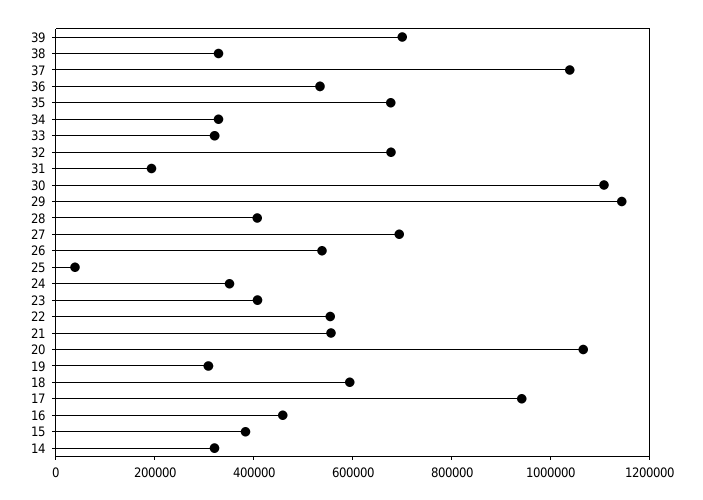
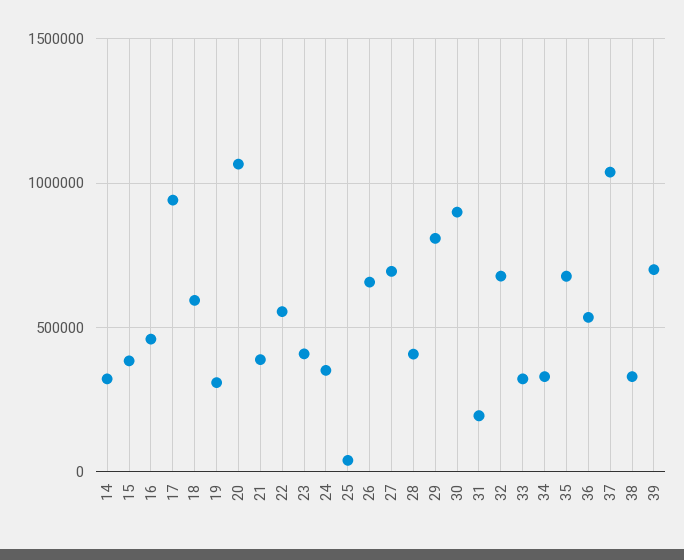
  {
    "39": 700000,
    "38": 350000,
    "37": 1050000,
    "36": 550000,
    "35": 700000,
    "34": 350000,
    "33": 300000,
    "32": 700000,
    "31": 200000,
-   "30": 1100000,
+   "30": 900000,
-   "29": 1150000,
+   "29": 800000,
    "28": 400000,
    "27": 700000,
-   "26": 550000,
+   "26": 650000,
    "25": 50000,
    "24": 350000,
    "23": 400000,
    "22": 550000,
-   "21": 550000,
+   "21": 400000,
    "20": 1050000,
    "19": 300000,
    "18": 600000,
    "17": 950000,
    "16": 450000,
    "15": 400000,
    "14": 300000
  }

